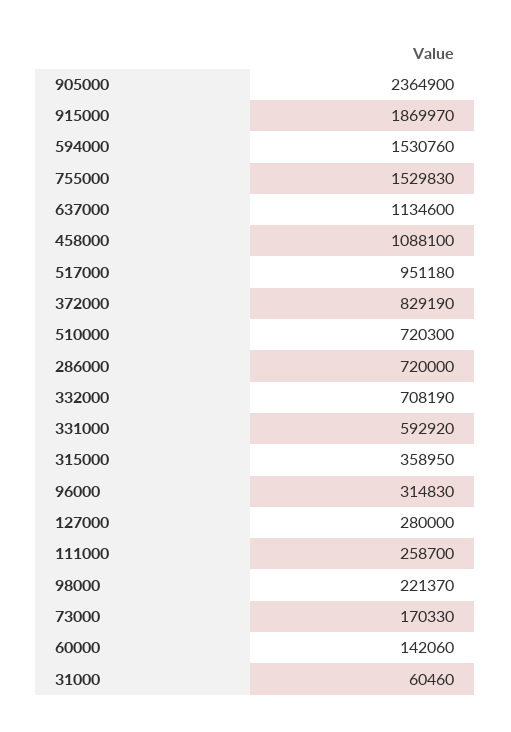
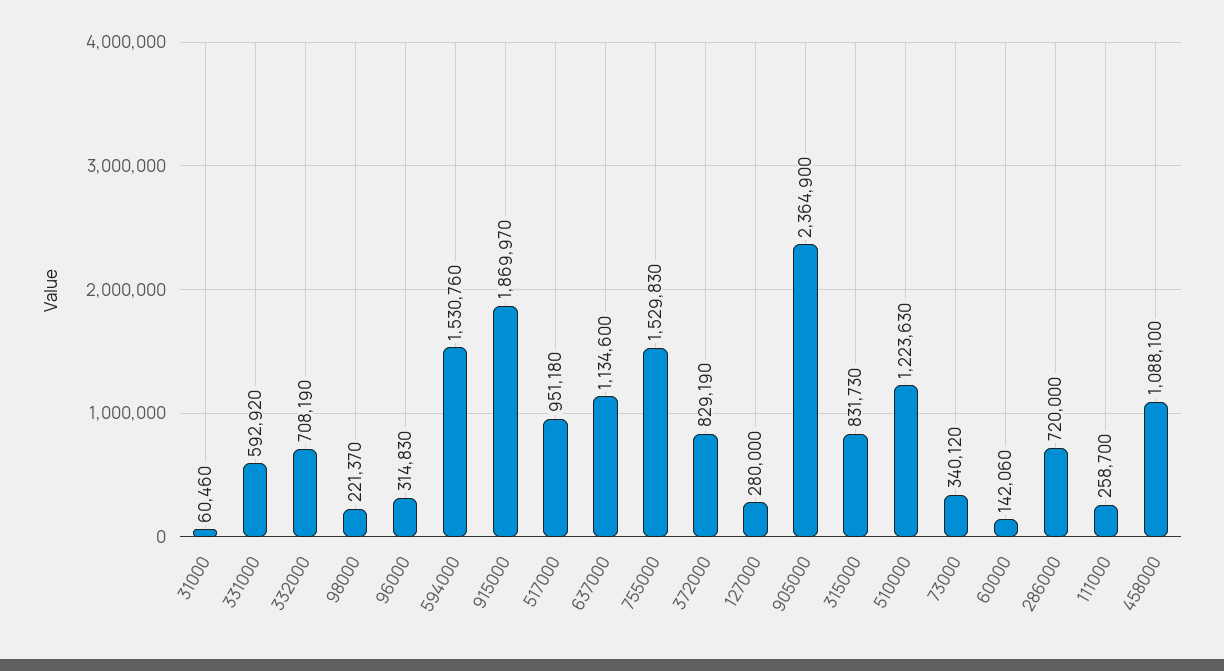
  {
    "905000": 2364900,
    "915000": 1869970,
    "594000": 1530760,
    "755000": 1529830,
    "637000": 1134600,
    "458000": 1088100,
    "517000": 951180,
    "372000": 829190,
-   "510000": 720300,
+   "510000": 1223630,
    "286000": 720000,
    "332000": 708190,
    "331000": 592920,
-   "315000": 358950,
+   "315000": 831730,
    "96000": 314830,
    "127000": 280000,
    "111000": 258700,
    "98000": 221370,
-   "73000": 170330,
+   "73000": 340120,
    "60000": 142060,
    "31000": 60460
  }

